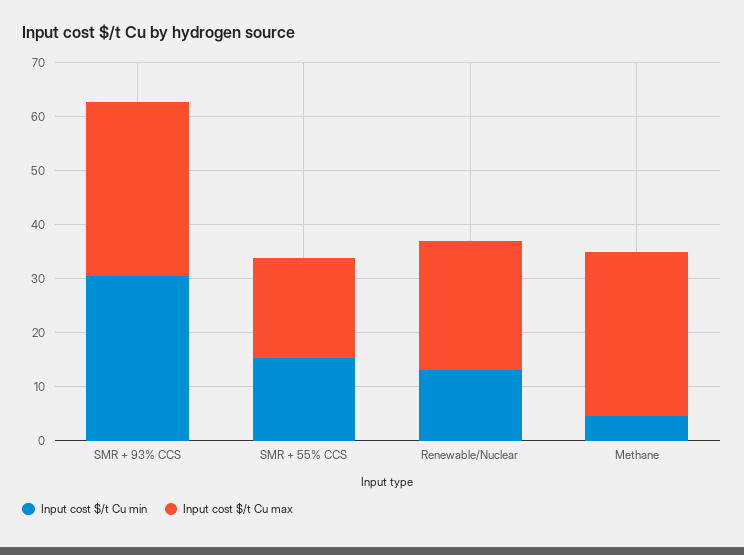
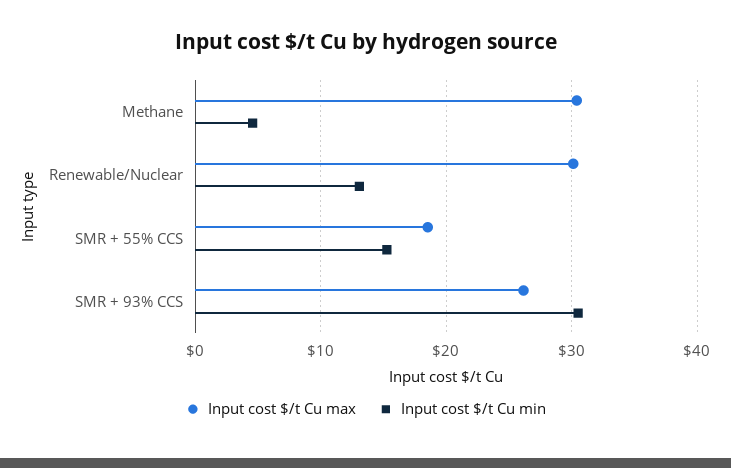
  {
    "Input cost $/t Cu min": {
      "SMR + 93% CCS": 31,
      "SMR + 55% CCS": 15,
      "Renewable/Nuclear": 13,
      "Methane": 5
    },
    "Input cost $/t Cu max": {
-     "SMR + 93% CCS": 32,
+     "SMR + 93% CCS": 26,
      "SMR + 55% CCS": 19,
-     "Renewable/Nuclear": 24,
+     "Renewable/Nuclear": 30,
      "Methane": 30
    }
  }

